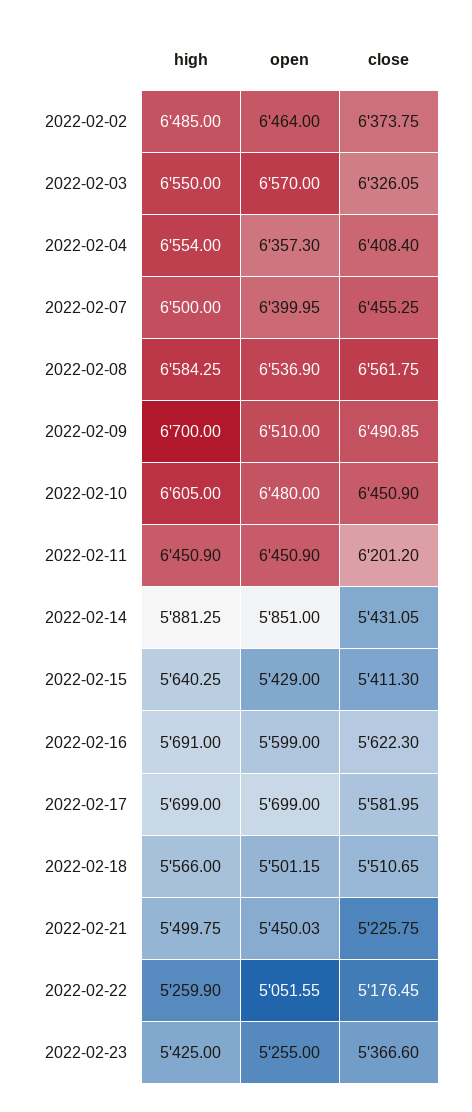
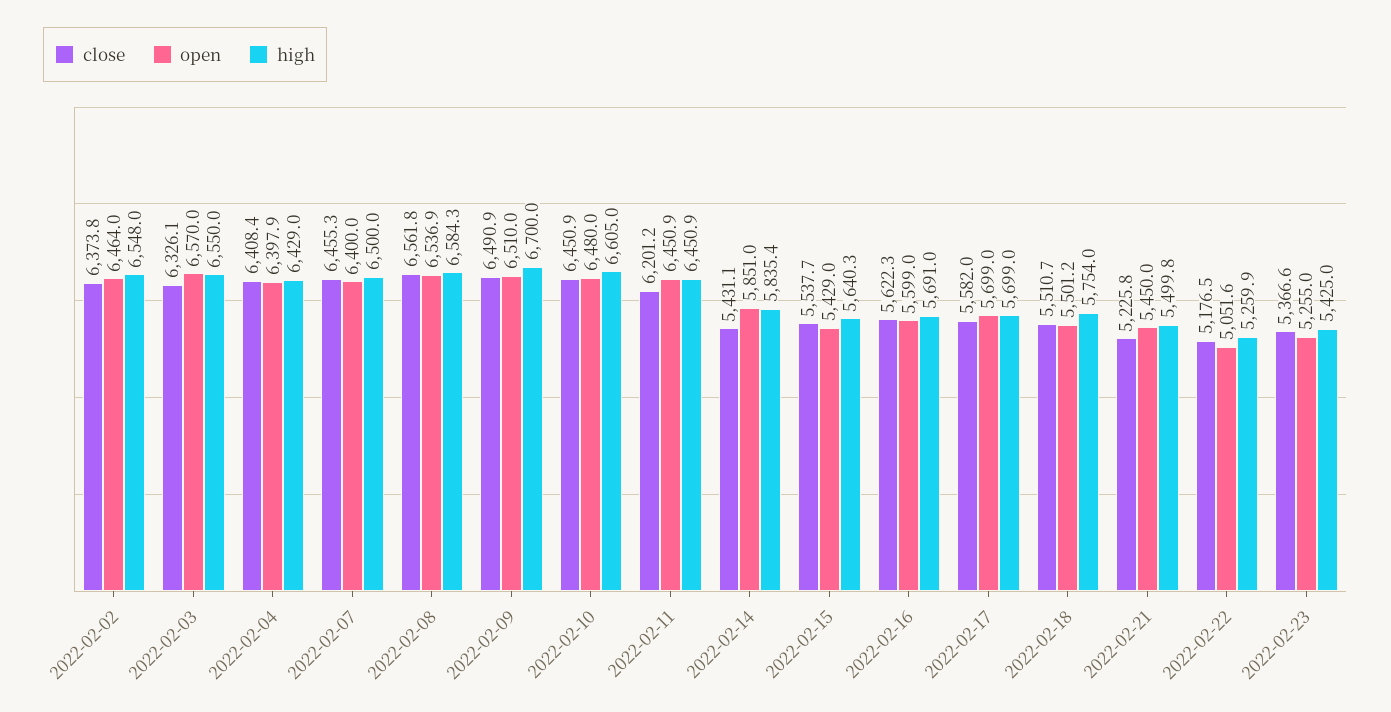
  {
    "high": {
-     "2022-02-02": 6485,
+     "2022-02-02": 6548,
      "2022-02-03": 6550,
-     "2022-02-04": 6554,
+     "2022-02-04": 6429,
      "2022-02-07": 6500,
      "2022-02-08": 6584.25,
      "2022-02-09": 6700,
      "2022-02-10": 6605,
      "2022-02-11": 6450.9,
-     "2022-02-14": 5881.25,
+     "2022-02-14": 5835.4,
      "2022-02-15": 5640.25,
      "2022-02-16": 5691,
      "2022-02-17": 5699,
-     "2022-02-18": 5566,
+     "2022-02-18": 5754,
      "2022-02-21": 5499.75,
      "2022-02-22": 5259.9,
      "2022-02-23": 5425
    },
    "open": {
      "2022-02-02": 6464,
      "2022-02-03": 6570,
-     "2022-02-04": 6357.3,
+     "2022-02-04": 6397.9,
      "2022-02-07": 6399.95,
      "2022-02-08": 6536.9,
      "2022-02-09": 6510,
      "2022-02-10": 6480,
      "2022-02-11": 6450.9,
      "2022-02-14": 5851,
      "2022-02-15": 5429,
      "2022-02-16": 5599,
      "2022-02-17": 5699,
      "2022-02-18": 5501.15,
      "2022-02-21": 5450.03,
      "2022-02-22": 5051.55,
      "2022-02-23": 5255
    },
    "close": {
      "2022-02-02": 6373.75,
      "2022-02-03": 6326.05,
      "2022-02-04": 6408.4,
      "2022-02-07": 6455.25,
      "2022-02-08": 6561.75,
      "2022-02-09": 6490.85,
      "2022-02-10": 6450.9,
      "2022-02-11": 6201.2,
      "2022-02-14": 5431.05,
-     "2022-02-15": 5411.3,
+     "2022-02-15": 5537.7,
      "2022-02-16": 5622.3,
      "2022-02-17": 5581.95,
      "2022-02-18": 5510.65,
      "2022-02-21": 5225.75,
      "2022-02-22": 5176.45,
      "2022-02-23": 5366.6
    }
  }

